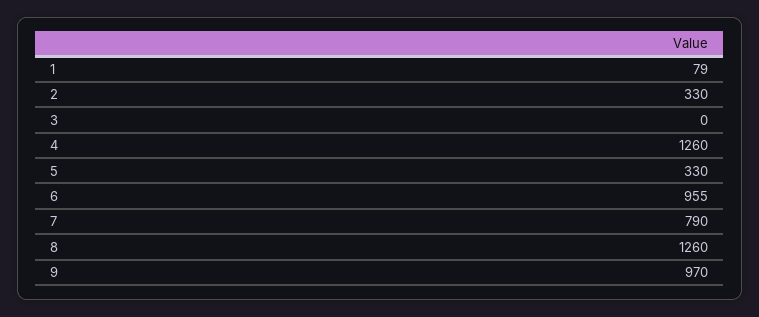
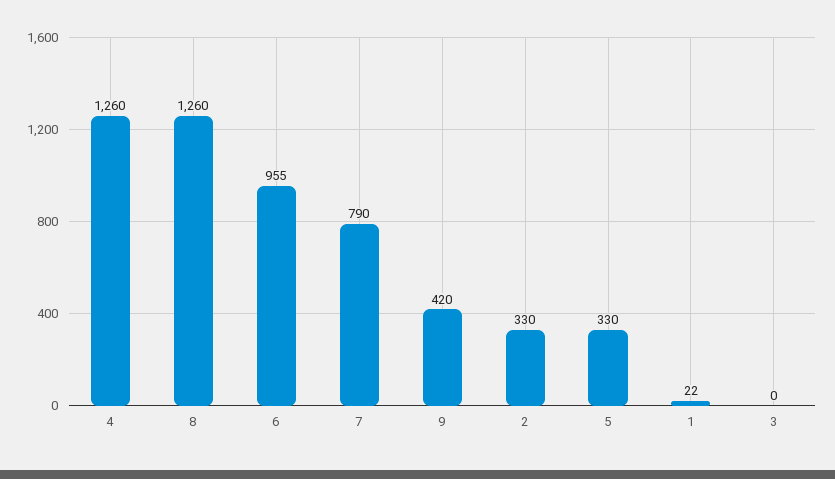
  {
-   "1": 79,
+   "1": 22,
    "2": 330,
    "3": 0,
    "4": 1260,
    "5": 330,
    "6": 955,
    "7": 790,
    "8": 1260,
-   "9": 970
+   "9": 420
  }

